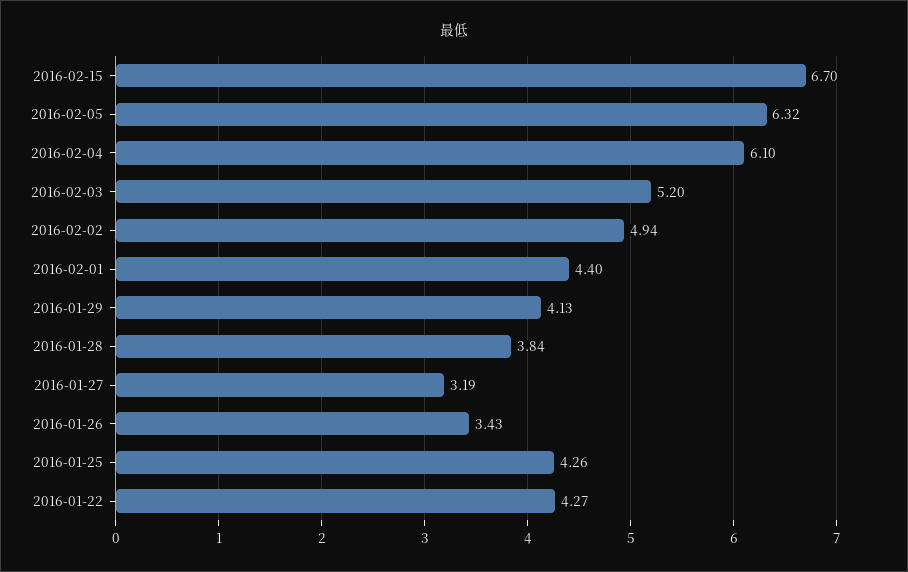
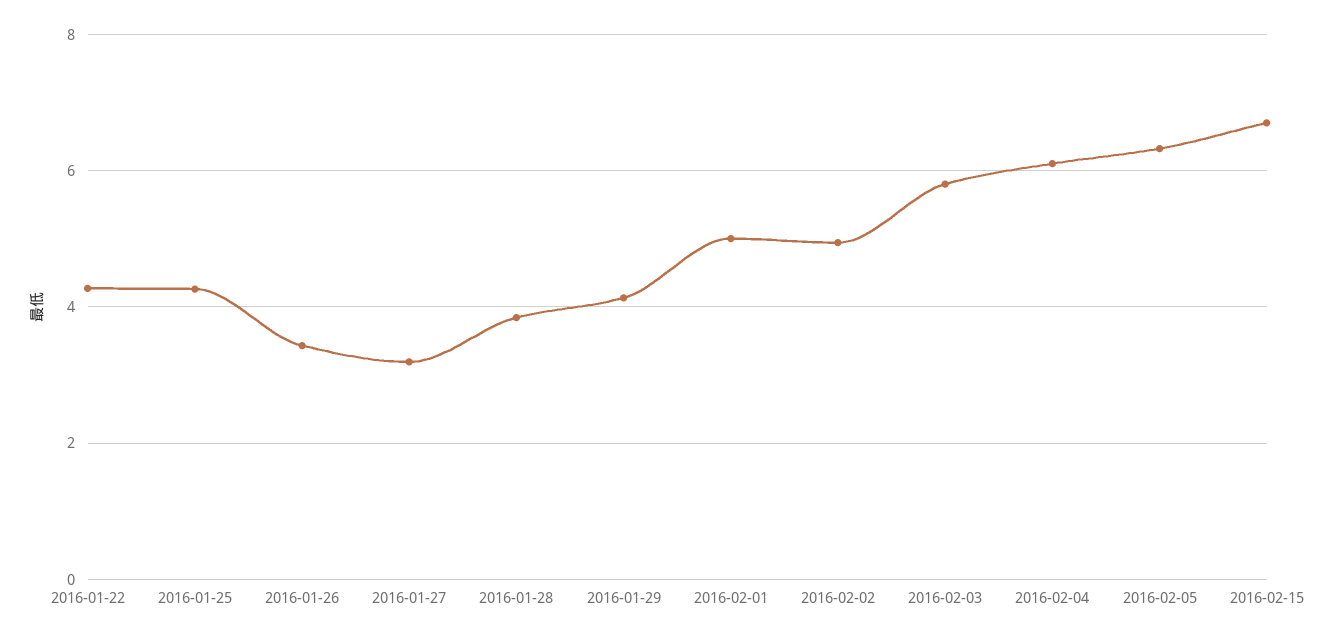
  {
    "2016-02-15": 6.7,
    "2016-02-05": 6.32,
    "2016-02-04": 6.1,
-   "2016-02-03": 5.2,
+   "2016-02-03": 5.8,
    "2016-02-02": 4.94,
-   "2016-02-01": 4.4,
+   "2016-02-01": 5,
    "2016-01-29": 4.13,
    "2016-01-28": 3.84,
    "2016-01-27": 3.19,
    "2016-01-26": 3.43,
    "2016-01-25": 4.26,
    "2016-01-22": 4.27
  }

